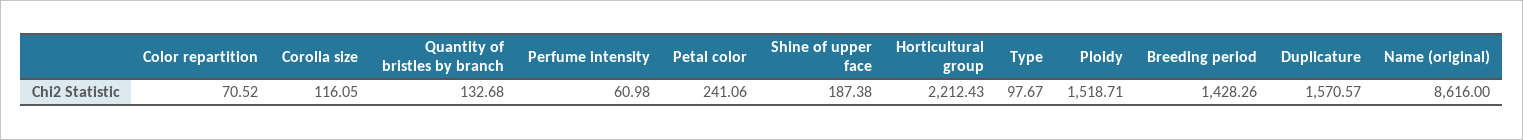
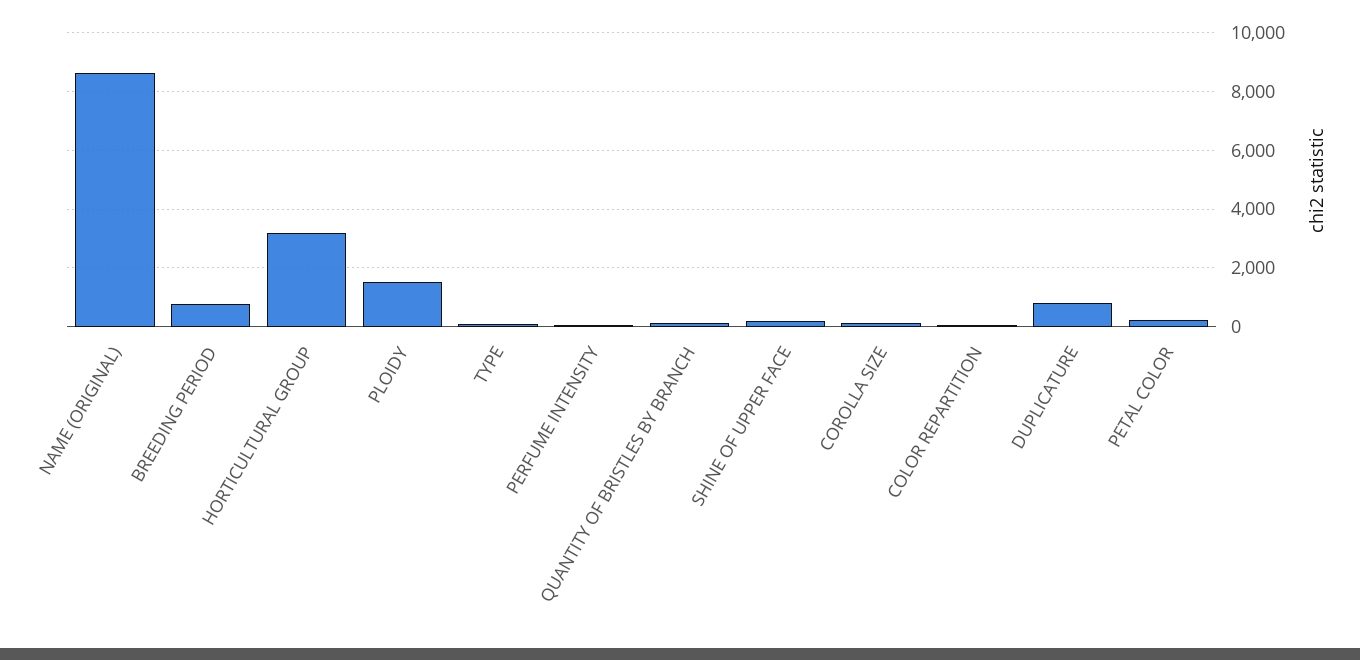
  {
    "Color repartition": 70.52,
    "Corolla size": 116.05,
    "Quantity of bristles by branch": 132.68,
    "Perfume intensity": 60.98,
    "Petal color": 241.06,
    "Shine of upper face": 187.38,
-   "Horticultural group": 2212.43,
+   "Horticultural group": 3250,
    "Type": 97.67,
    "Ploidy": 1518.71,
-   "Breeding period": 1428.26,
+   "Breeding period": 750,
-   "Duplicature": 1570.57,
+   "Duplicature": 750,
    "Name (original)": 8616
  }

